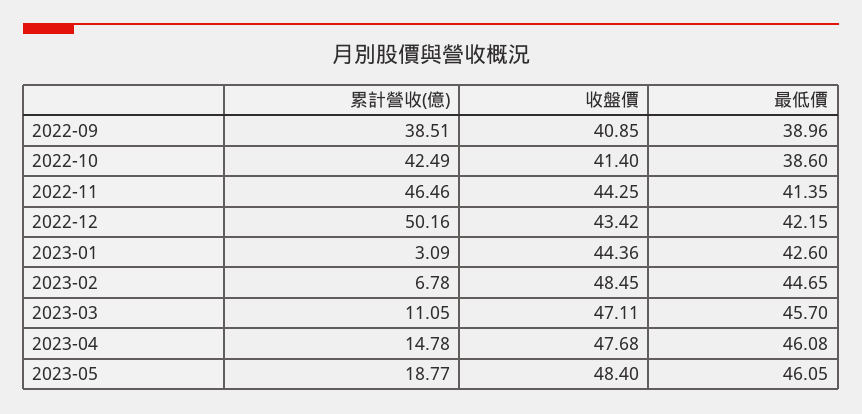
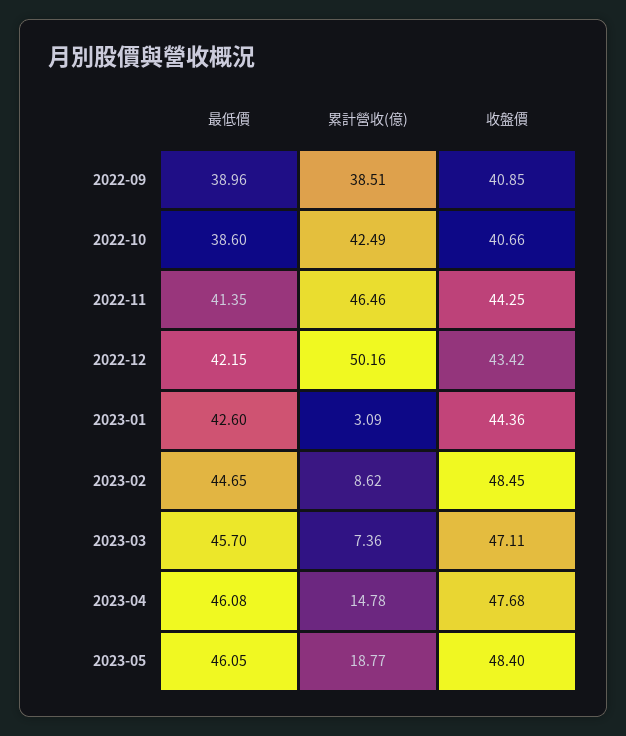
  {
    "累計營收(億)": {
      "2022-09": 38.51,
      "2022-10": 42.49,
      "2022-11": 46.46,
      "2022-12": 50.16,
      "2023-01": 3.09,
-     "2023-02": 6.78,
+     "2023-02": 8.62,
-     "2023-03": 11.05,
+     "2023-03": 7.36,
      "2023-04": 14.78,
      "2023-05": 18.77
    },
    "收盤價": {
      "2022-09": 40.85,
-     "2022-10": 41.4,
+     "2022-10": 40.66,
      "2022-11": 44.25,
      "2022-12": 43.42,
      "2023-01": 44.36,
      "2023-02": 48.45,
      "2023-03": 47.11,
      "2023-04": 47.68,
      "2023-05": 48.4
    },
    "最低價": {
      "2022-09": 38.96,
      "2022-10": 38.6,
      "2022-11": 41.35,
      "2022-12": 42.15,
      "2023-01": 42.6,
      "2023-02": 44.65,
      "2023-03": 45.7,
      "2023-04": 46.08,
      "2023-05": 46.05
    }
  }

